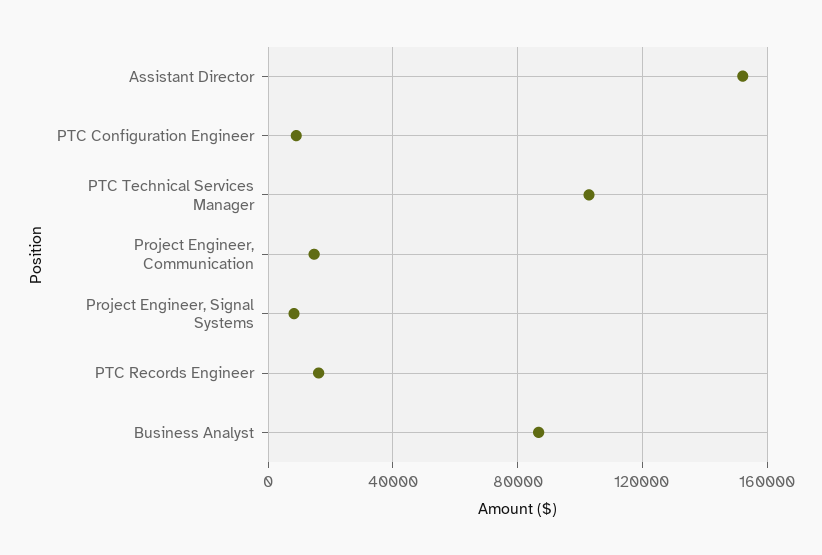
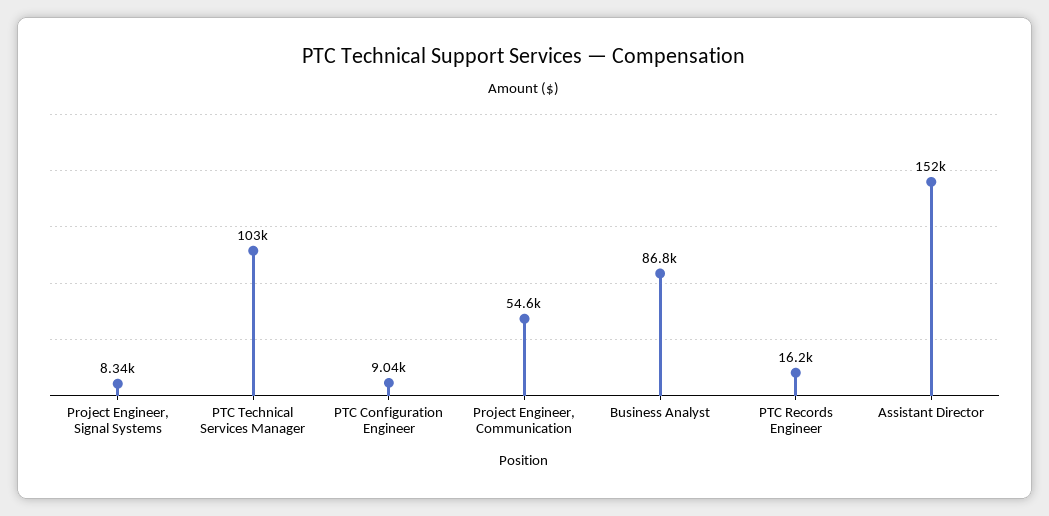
  {
    "Assistant Director": 152000,
    "PTC Configuration Engineer": 9040,
    "PTC Technical Services Manager": 103000,
-   "Project Engineer, Communication": 15000,
+   "Project Engineer, Communication": 54600,
    "Project Engineer, Signal Systems": 8340,
    "PTC Records Engineer": 16200,
    "Business Analyst": 86800
  }

